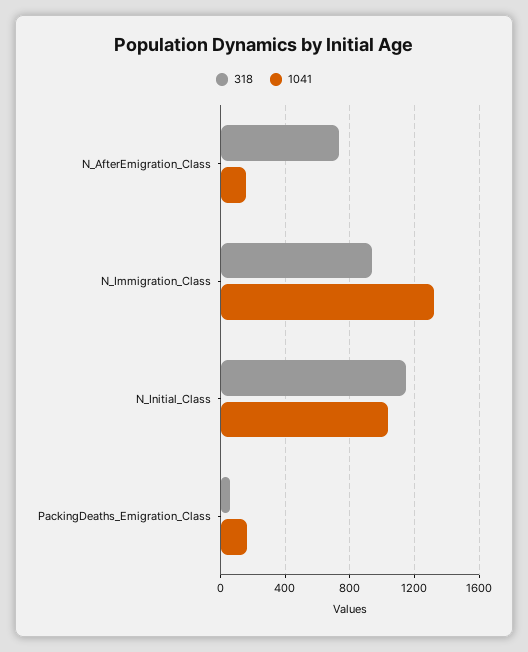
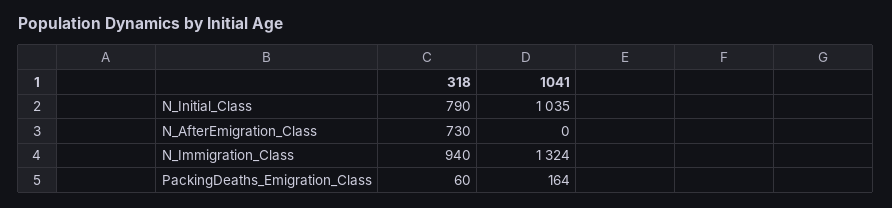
  {
    "318": {
      "N_AfterEmigration_Class": 730,
      "N_Immigration_Class": 940,
-     "N_Initial_Class": 1150,
+     "N_Initial_Class": 790,
      "PackingDeaths_Emigration_Class": 60
    },
    "1041": {
-     "N_AfterEmigration_Class": 150,
+     "N_AfterEmigration_Class": 0,
      "N_Immigration_Class": 1324,
      "N_Initial_Class": 1035,
      "PackingDeaths_Emigration_Class": 164
    }
  }

